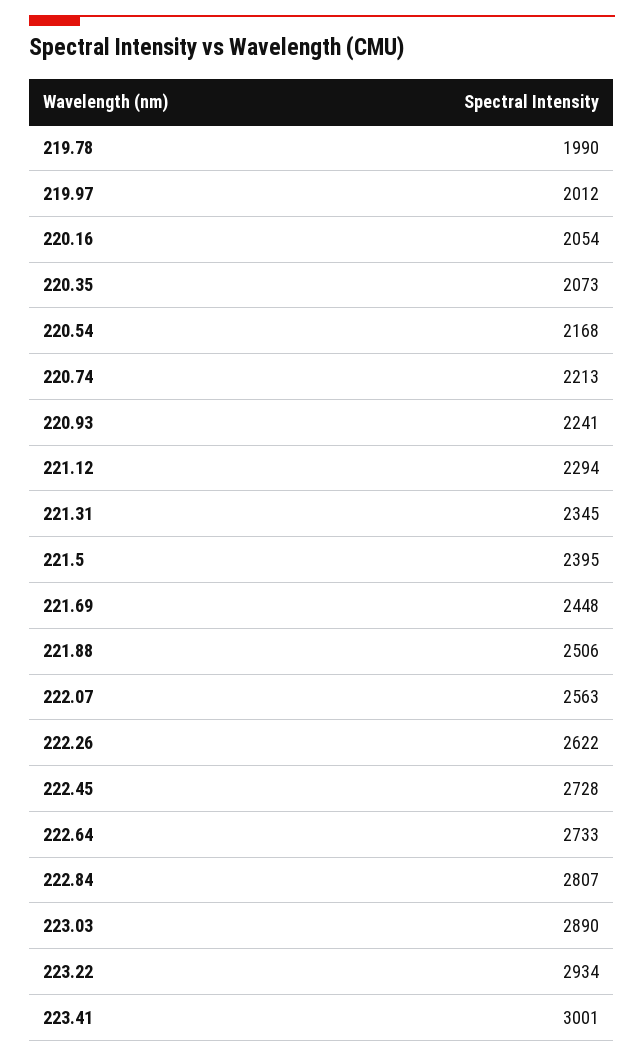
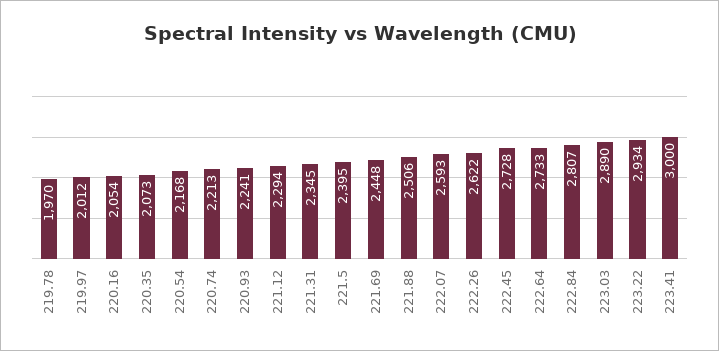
  {
-   "219.78": 1990,
+   "219.78": 1970,
    "219.97": 2012,
    "220.16": 2054,
    "220.35": 2073,
    "220.54": 2168,
    "220.74": 2213,
    "220.93": 2241,
    "221.12": 2294,
    "221.31": 2345,
    "221.5": 2395,
    "221.69": 2448,
    "221.88": 2506,
-   "222.07": 2563,
+   "222.07": 2593,
    "222.26": 2622,
    "222.45": 2728,
    "222.64": 2733,
    "222.84": 2807,
    "223.03": 2890,
    "223.22": 2934,
-   "223.41": 3001
+   "223.41": 3000
  }

